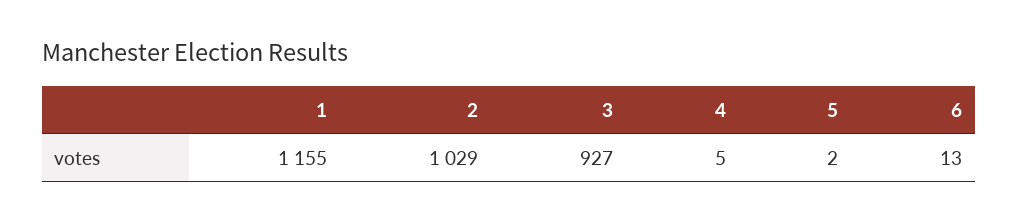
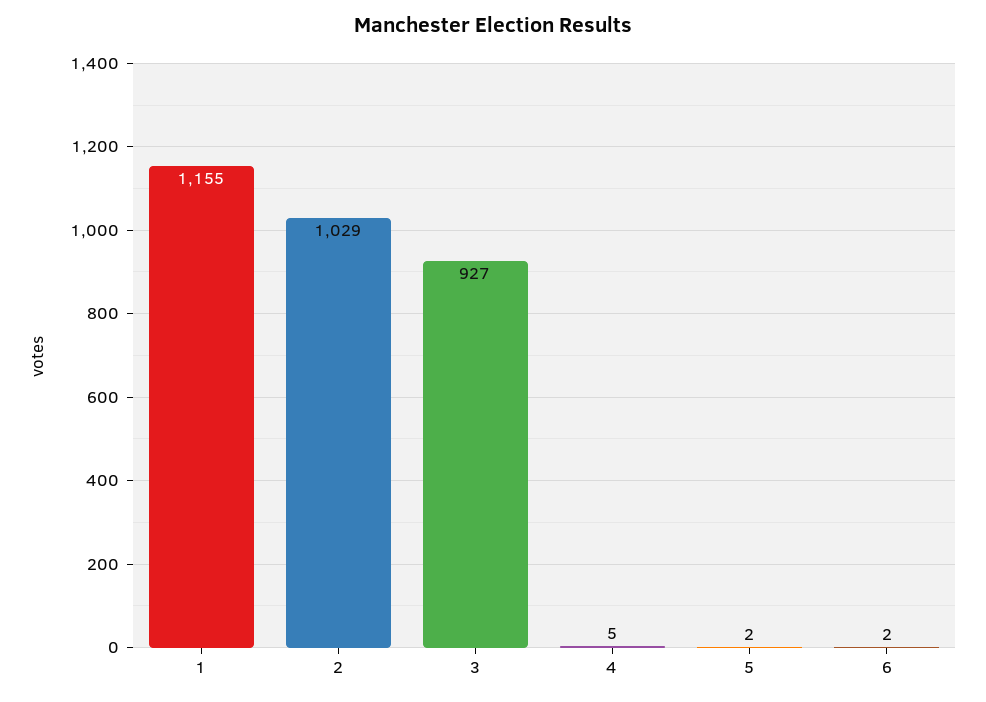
  {
    "1": 1155,
    "2": 1029,
    "3": 927,
    "4": 5,
    "5": 2,
-   "6": 13
+   "6": 2
  }

